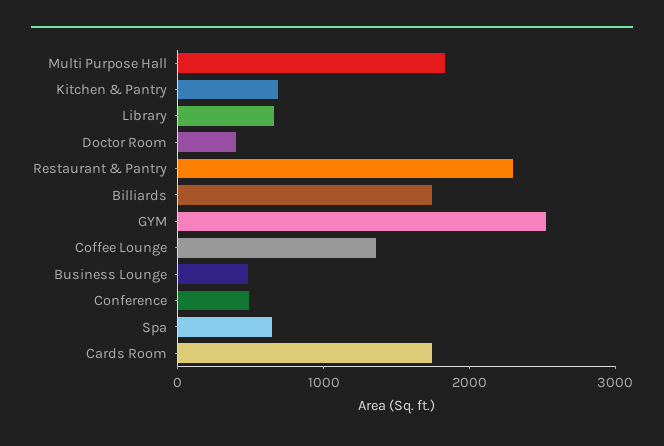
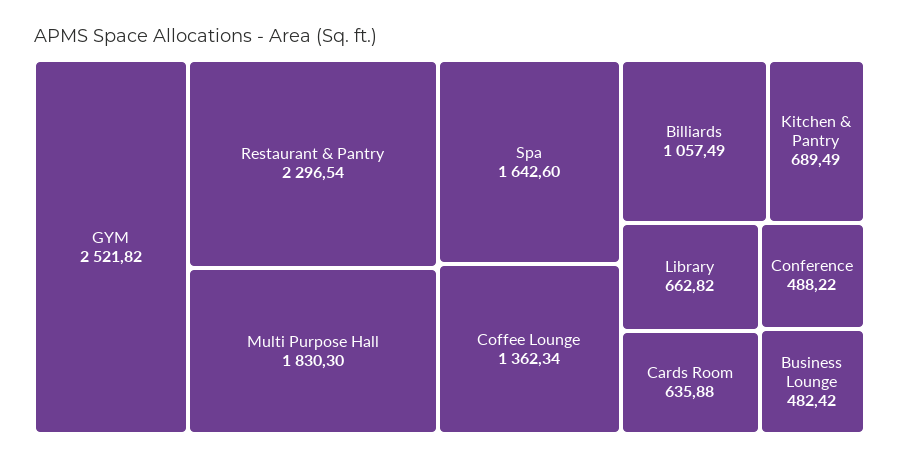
  {
    "Multi Purpose Hall": 1830.3,
    "Kitchen & Pantry": 689.49,
    "Library": 662.82,
-   "Doctor Room": 400,
    "Restaurant & Pantry": 2296.54,
-   "Billiards": 1800,
+   "Billiards": 1057.49,
    "GYM": 2521.82,
    "Coffee Lounge": 1362.34,
    "Business Lounge": 482.42,
    "Conference": 488.22,
-   "Spa": 600,
+   "Spa": 1642.6,
-   "Cards Room": 1800
+   "Cards Room": 635.88
  }

